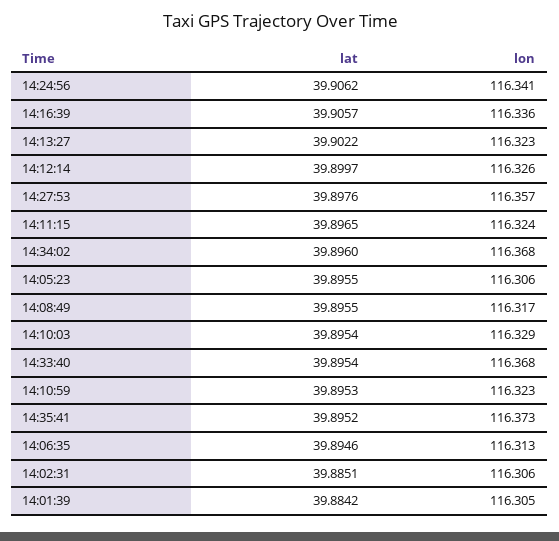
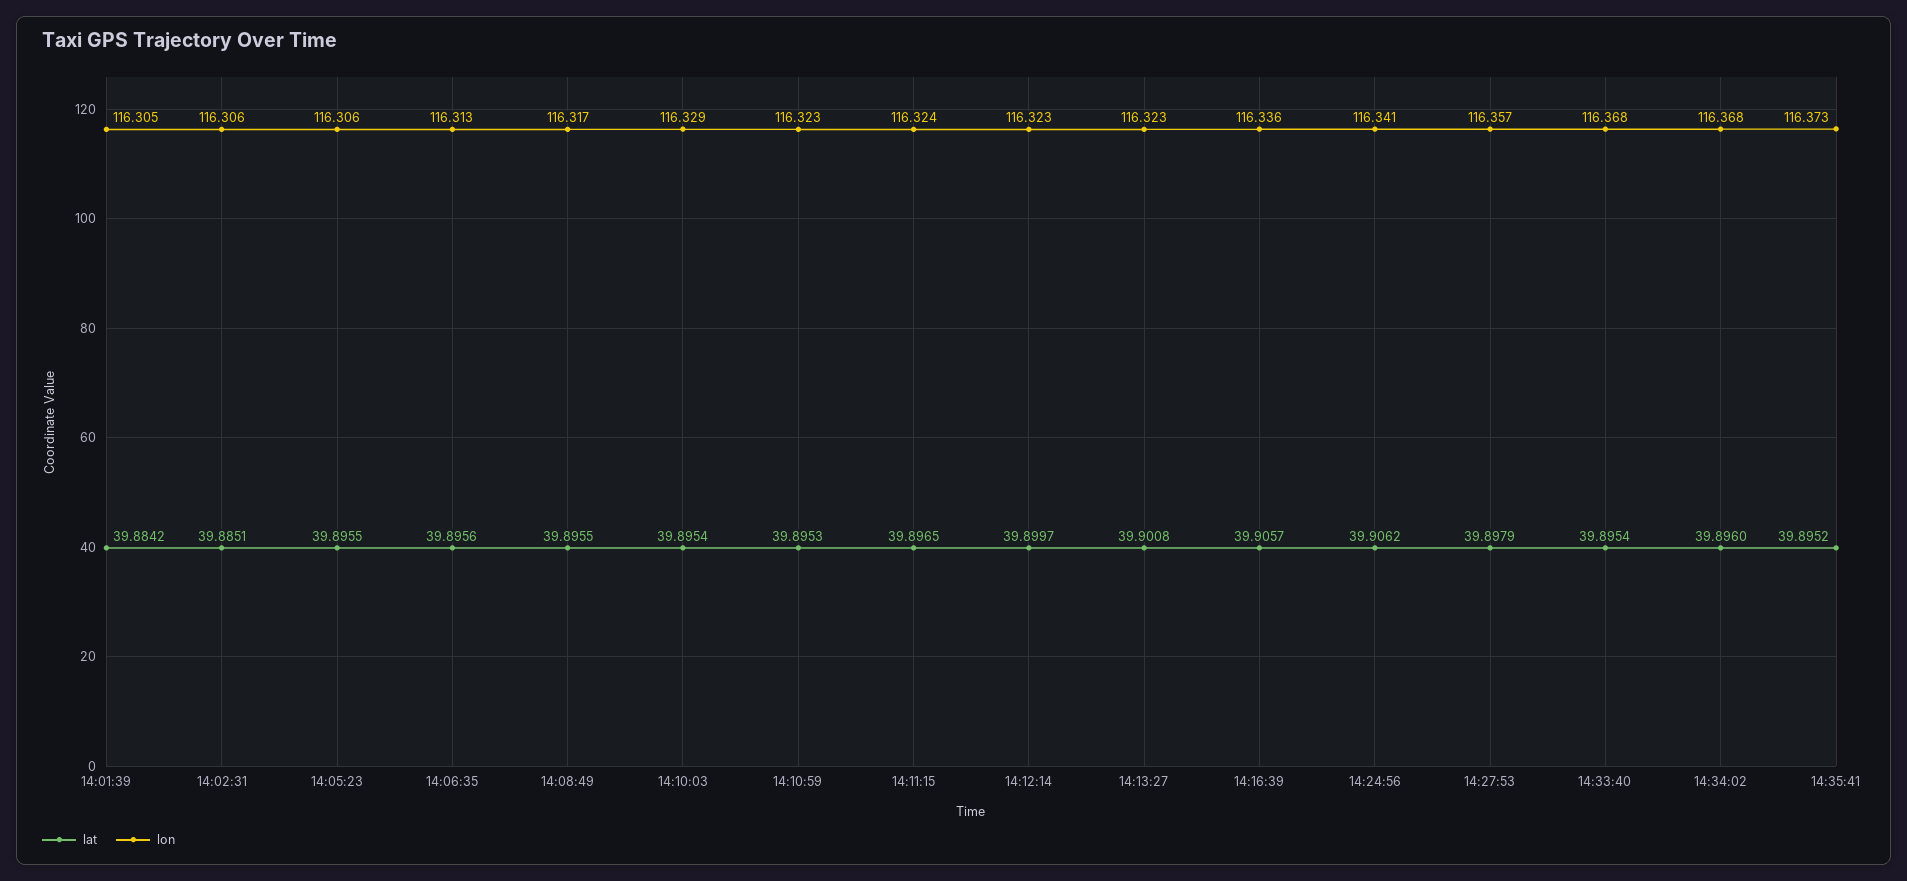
  {
    "lat": {
      "14:24:56": 39.9062,
      "14:16:39": 39.9057,
-     "14:13:27": 39.9022,
+     "14:13:27": 39.9008,
      "14:12:14": 39.8997,
-     "14:27:53": 39.8976,
+     "14:27:53": 39.8979,
      "14:11:15": 39.8965,
      "14:34:02": 39.896,
      "14:05:23": 39.8955,
      "14:08:49": 39.8955,
      "14:10:03": 39.8954,
      "14:33:40": 39.8954,
      "14:10:59": 39.8953,
      "14:35:41": 39.8952,
-     "14:06:35": 39.8946,
+     "14:06:35": 39.8956,
      "14:02:31": 39.8851,
      "14:01:39": 39.8842
    },
    "lon": {
      "14:24:56": 116.341,
      "14:16:39": 116.336,
      "14:13:27": 116.323,
-     "14:12:14": 116.326,
+     "14:12:14": 116.323,
      "14:27:53": 116.357,
      "14:11:15": 116.324,
      "14:34:02": 116.368,
      "14:05:23": 116.306,
      "14:08:49": 116.317,
      "14:10:03": 116.329,
      "14:33:40": 116.368,
      "14:10:59": 116.323,
      "14:35:41": 116.373,
      "14:06:35": 116.313,
      "14:02:31": 116.306,
      "14:01:39": 116.305
    }
  }

